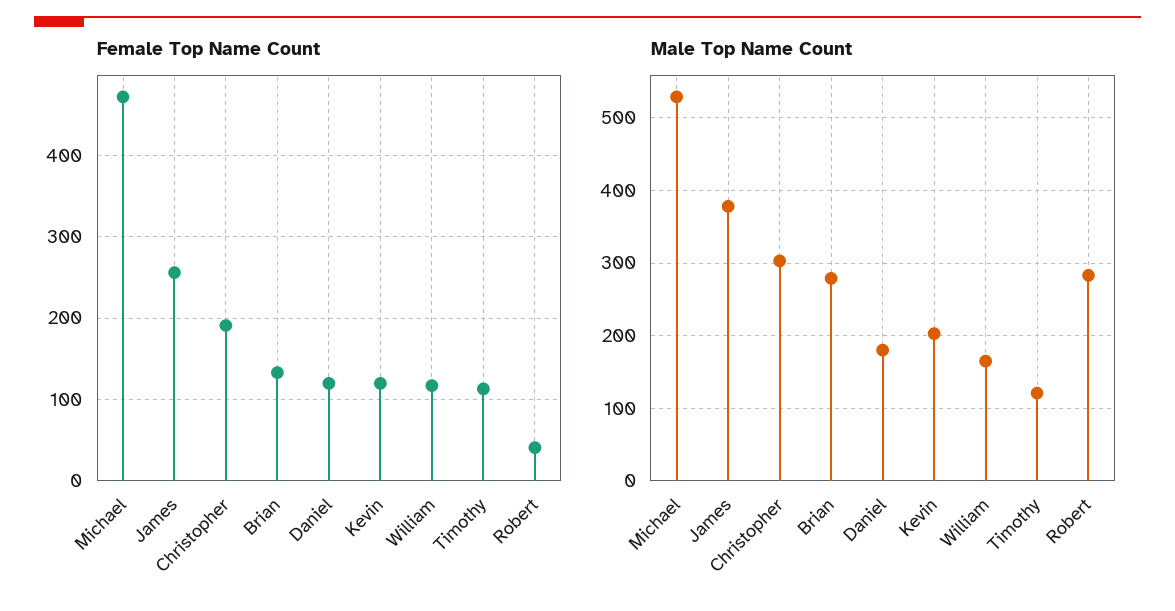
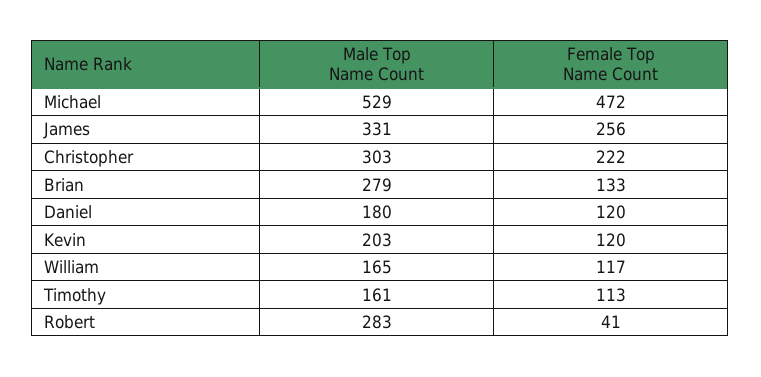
  {
    "Female Top Name Count": {
      "Michael": 472,
      "James": 256,
-     "Christopher": 190,
+     "Christopher": 222,
      "Brian": 133,
      "Daniel": 120,
      "Kevin": 120,
      "William": 117,
      "Timothy": 113,
      "Robert": 41
    },
    "Male Top Name Count": {
      "Michael": 529,
-     "James": 380,
+     "James": 331,
      "Christopher": 303,
      "Brian": 279,
      "Daniel": 180,
      "Kevin": 203,
      "William": 165,
-     "Timothy": 120,
+     "Timothy": 161,
      "Robert": 283
    }
  }

